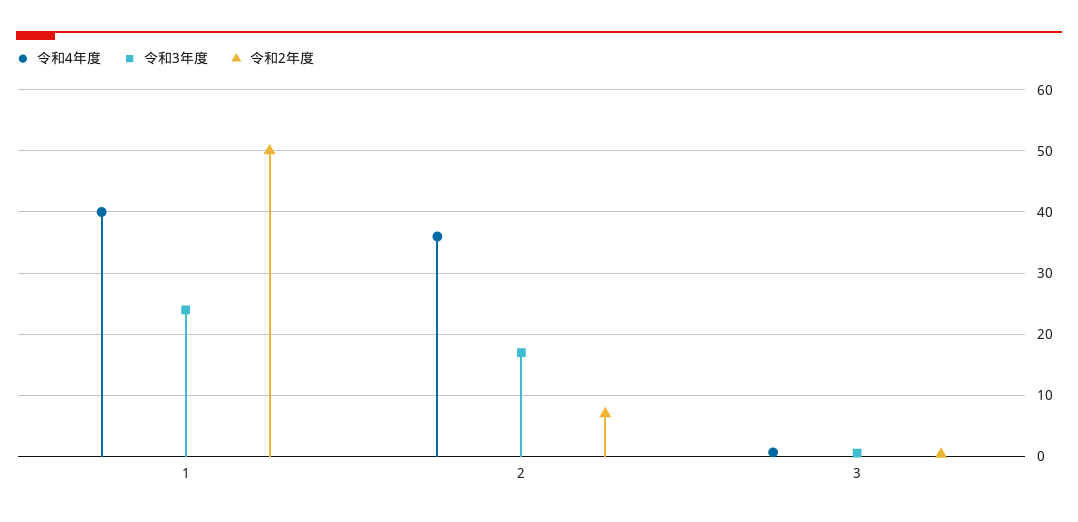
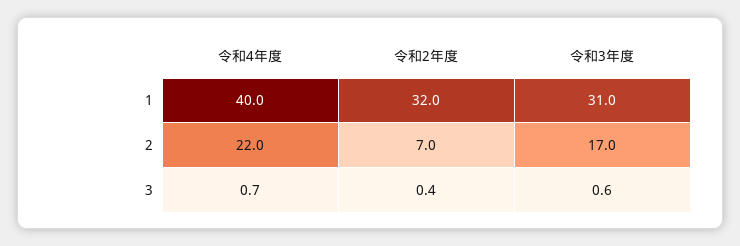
  {
    "令和4年度": {
      "1": 40,
-     "2": 36,
+     "2": 22,
      "3": 0.7
    },
    "令和3年度": {
-     "1": 24,
+     "1": 31,
      "2": 17,
      "3": 0.6
    },
    "令和2年度": {
-     "1": 50,
+     "1": 32,
      "2": 7,
      "3": 0.4
    }
  }

